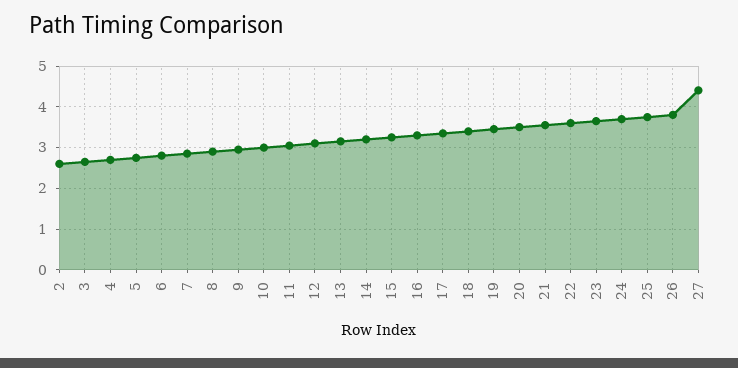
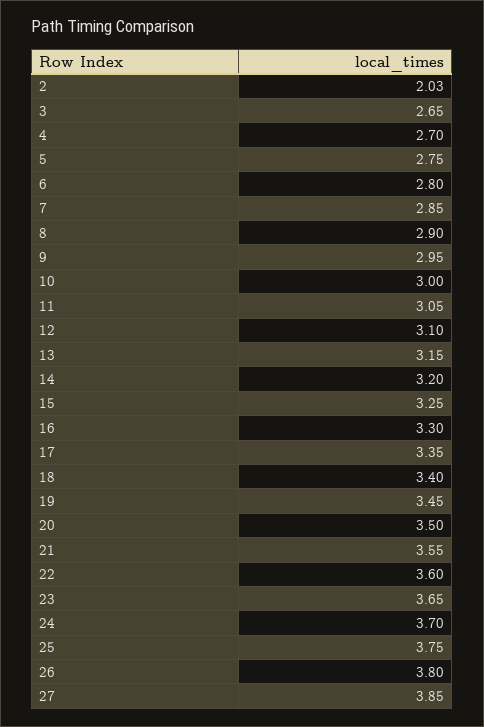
  {
-   "2": 2.6,
+   "2": 2.03,
    "3": 2.65,
    "4": 2.7,
    "5": 2.75,
    "6": 2.8,
    "7": 2.85,
    "8": 2.9,
    "9": 2.95,
    "10": 3,
    "11": 3.05,
    "12": 3.1,
    "13": 3.15,
    "14": 3.2,
    "15": 3.25,
    "16": 3.3,
    "17": 3.35,
    "18": 3.4,
    "19": 3.45,
    "20": 3.5,
    "21": 3.55,
    "22": 3.6,
    "23": 3.65,
    "24": 3.7,
    "25": 3.75,
    "26": 3.8,
-   "27": 4.4
+   "27": 3.85
  }

